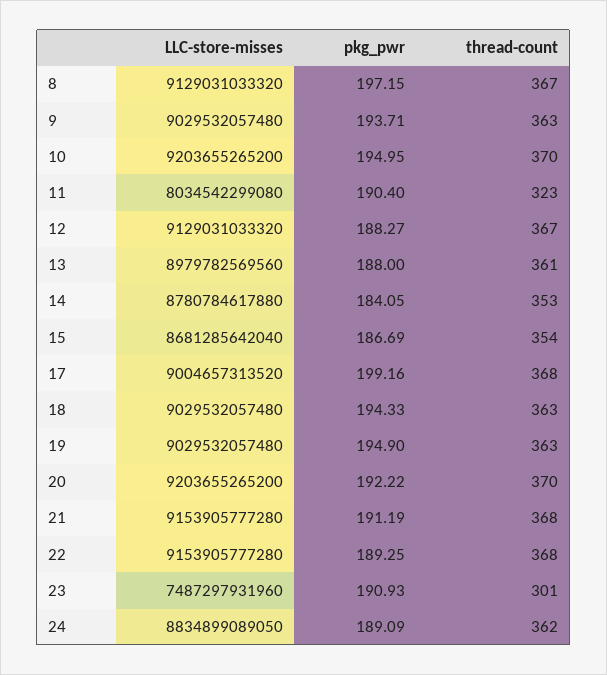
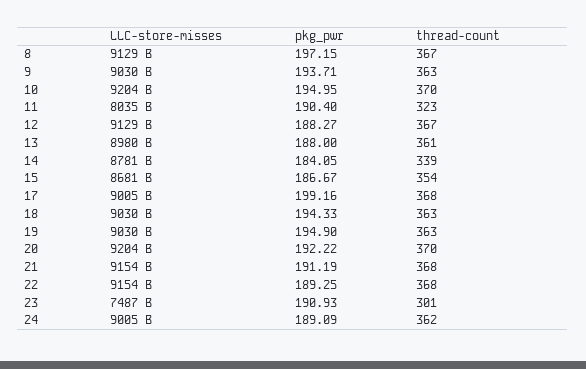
  {
    "LLC-store-misses": {
      "8": 9129031033320,
      "9": 9029532057480,
      "10": 9203655265200,
      "11": 8034542299080,
      "12": 9129031033320,
      "13": 8979782569560,
      "14": 8780784617880,
      "15": 8681285642040,
      "17": 9004657313520,
      "18": 9029532057480,
      "19": 9029532057480,
      "20": 9203655265200,
      "21": 9153905777280,
      "22": 9153905777280,
      "23": 7487297931960,
-     "24": 8834899089050
+     "24": 9005000000000
    },
    "pkg_pwr": {
      "8": 197.15,
      "9": 193.71,
      "10": 194.95,
      "11": 190.4,
      "12": 188.27,
      "13": 188,
      "14": 184.05,
-     "15": 186.69,
+     "15": 186.67,
      "17": 199.16,
      "18": 194.33,
      "19": 194.9,
      "20": 192.22,
      "21": 191.19,
      "22": 189.25,
      "23": 190.93,
      "24": 189.09
    },
    "thread-count": {
      "8": 367,
      "9": 363,
      "10": 370,
      "11": 323,
      "12": 367,
      "13": 361,
-     "14": 353,
+     "14": 339,
      "15": 354,
      "17": 368,
      "18": 363,
      "19": 363,
      "20": 370,
      "21": 368,
      "22": 368,
      "23": 301,
      "24": 362
    }
  }

